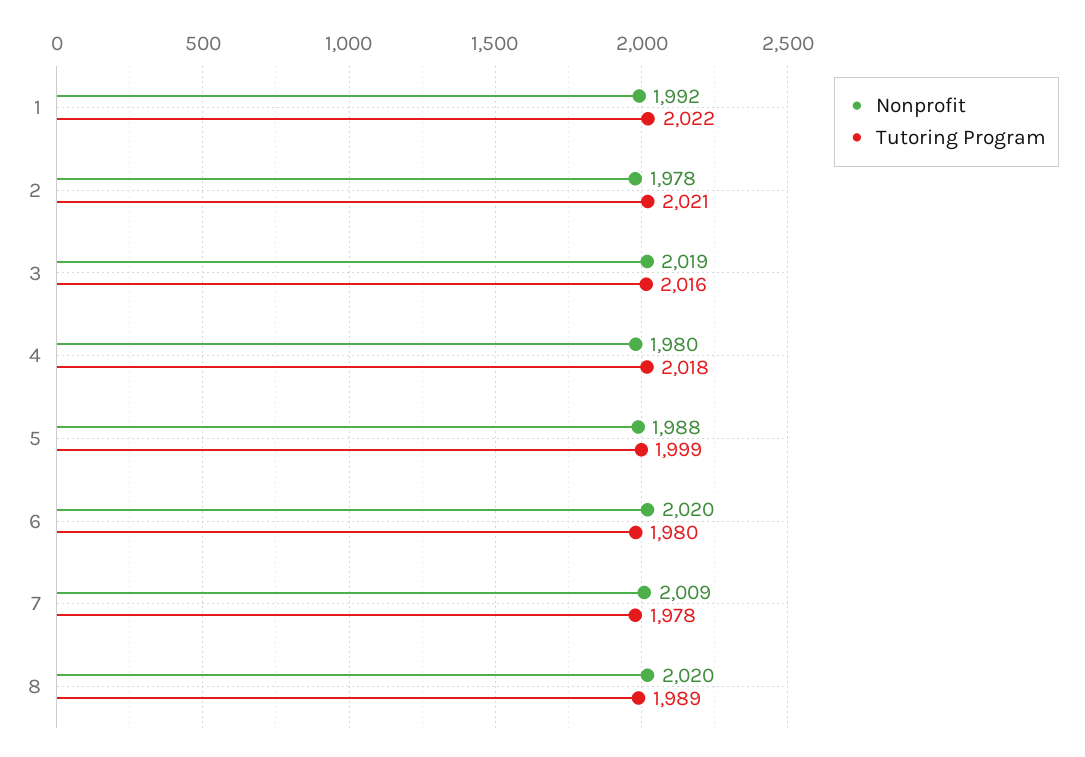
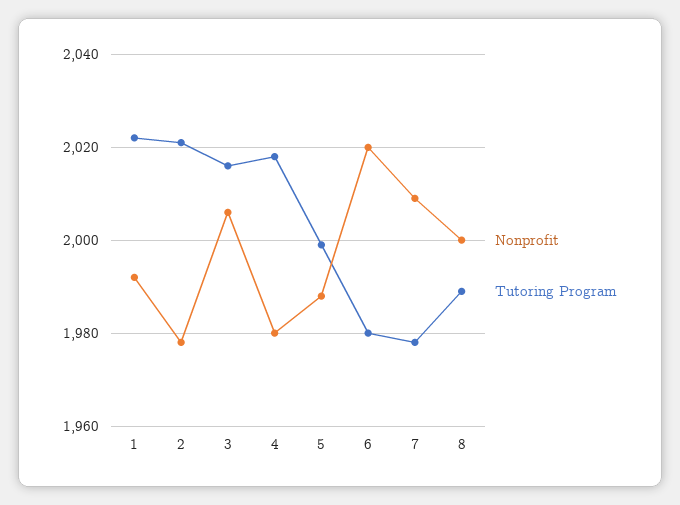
  {
    "Nonprofit": {
      "1": 1992,
      "2": 1978,
-     "3": 2019,
+     "3": 2005,
      "4": 1980,
      "5": 1988,
      "6": 2020,
      "7": 2009,
-     "8": 2020
+     "8": 2000
    },
    "Tutoring Program": {
      "1": 2022,
      "2": 2021,
      "3": 2016,
      "4": 2018,
      "5": 1999,
      "6": 1980,
      "7": 1978,
      "8": 1989
    }
  }

